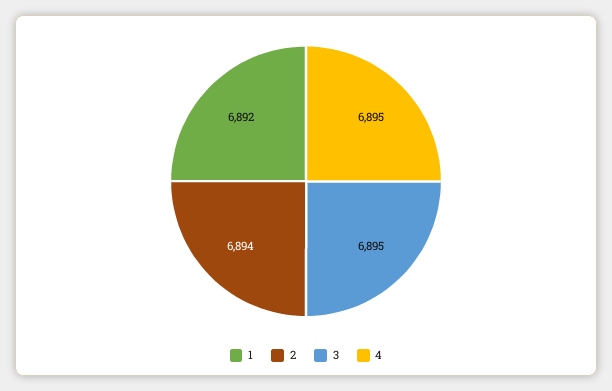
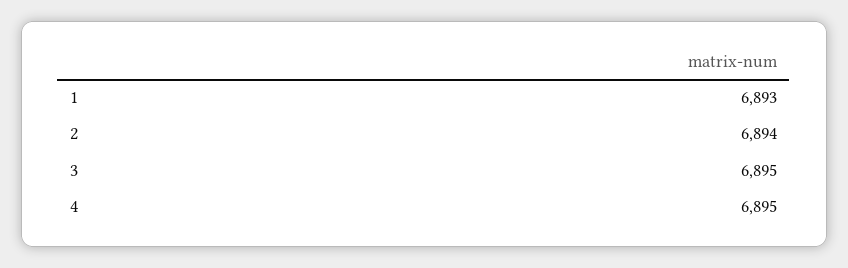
  {
-   "1": 6892,
+   "1": 6893,
    "2": 6894,
    "3": 6895,
    "4": 6895
  }

